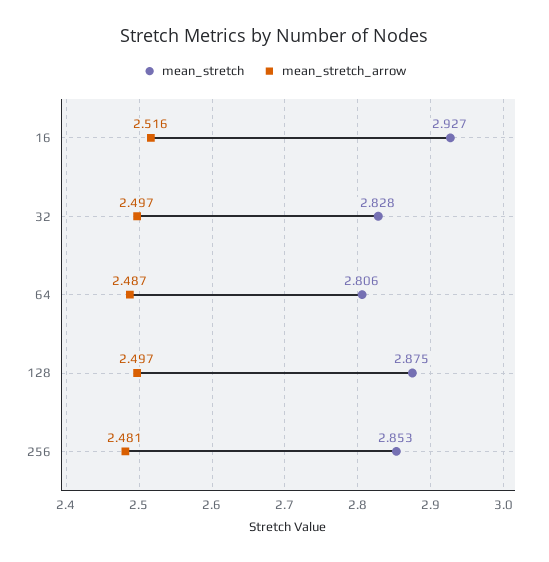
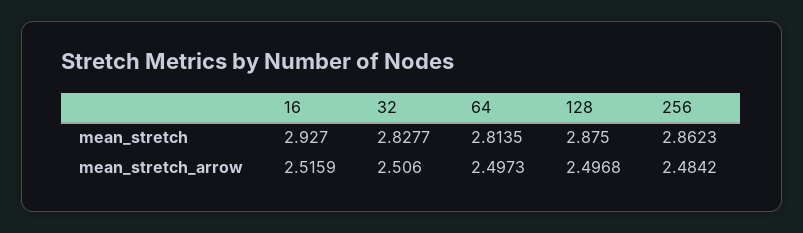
  {
    "mean_stretch": {
      "16": 2.927,
      "32": 2.8277,
-     "64": 2.806,
+     "64": 2.8135,
      "128": 2.875,
-     "256": 2.853
+     "256": 2.8623
    },
    "mean_stretch_arrow": {
      "16": 2.5159,
-     "32": 2.497,
+     "32": 2.506,
-     "64": 2.487,
+     "64": 2.4973,
      "128": 2.4968,
-     "256": 2.481
+     "256": 2.4842
    }
  }

